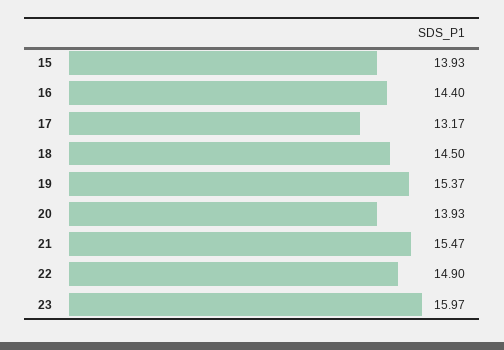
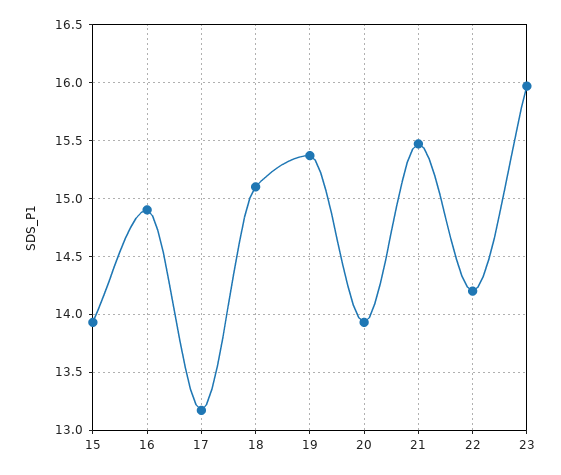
  {
    "15": 13.93,
-   "16": 14.4,
+   "16": 14.9,
    "17": 13.17,
-   "18": 14.5,
+   "18": 15.1,
    "19": 15.37,
    "20": 13.93,
    "21": 15.47,
-   "22": 14.9,
+   "22": 14.2,
    "23": 15.97
  }

